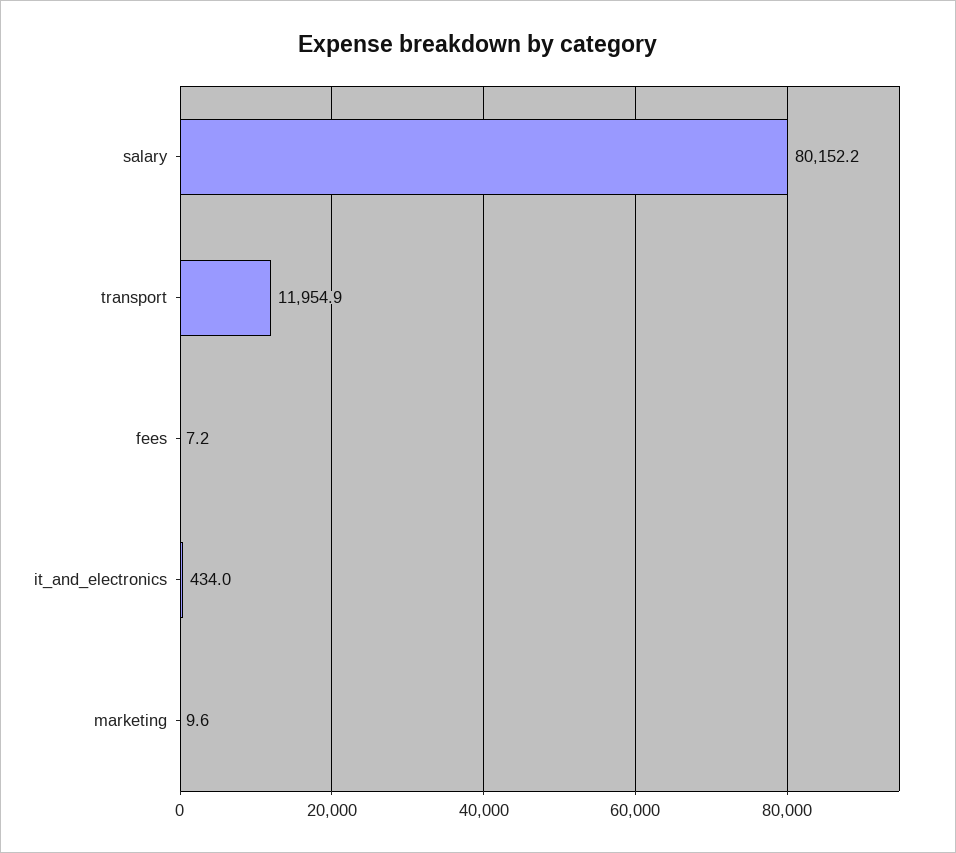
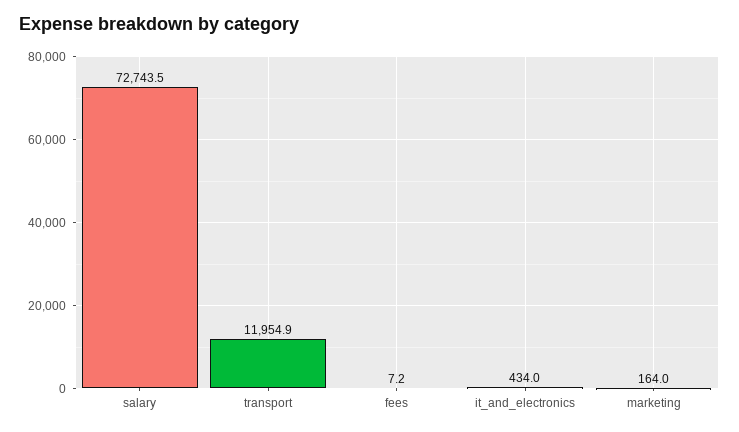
  {
-   "salary": 80152.2,
+   "salary": 72743.5,
    "transport": 11954.9,
    "fees": 7.2,
    "it_and_electronics": 434,
-   "marketing": 9.6
+   "marketing": 164
  }

